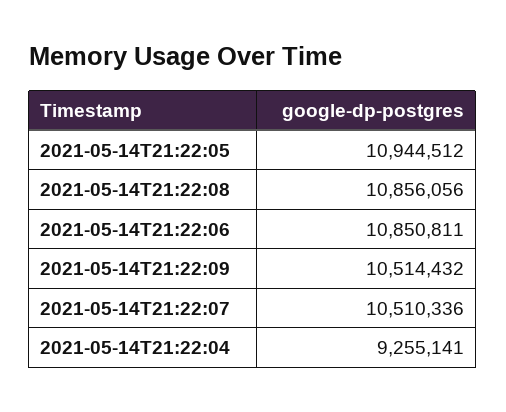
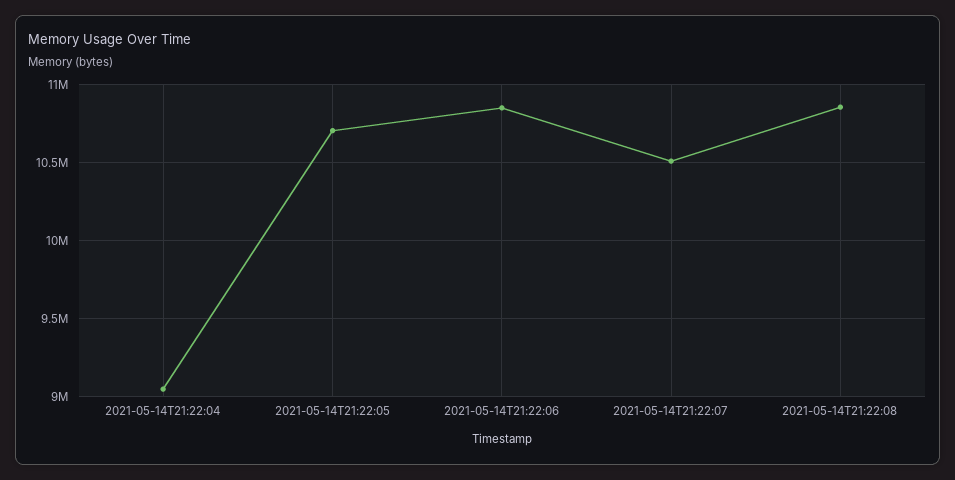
  {
-   "2021-05-14T21:22:05": 10944512,
+   "2021-05-14T21:22:05": 10700000,
    "2021-05-14T21:22:08": 10856056,
    "2021-05-14T21:22:06": 10850811,
-   "2021-05-14T21:22:09": 10514432,
    "2021-05-14T21:22:07": 10510336,
-   "2021-05-14T21:22:04": 9255141
+   "2021-05-14T21:22:04": 9050000
  }

